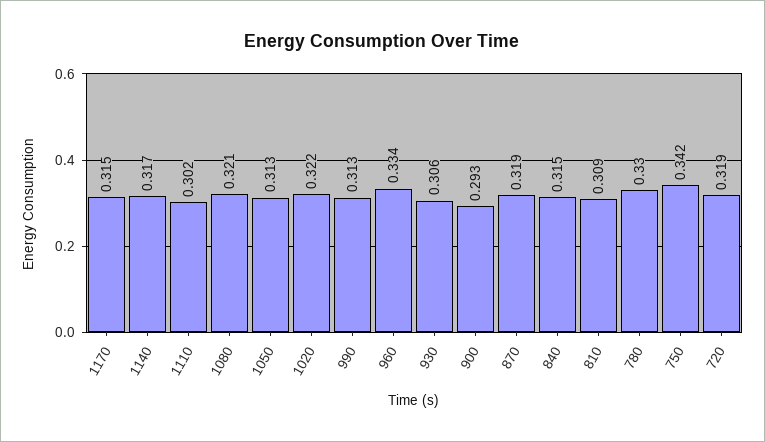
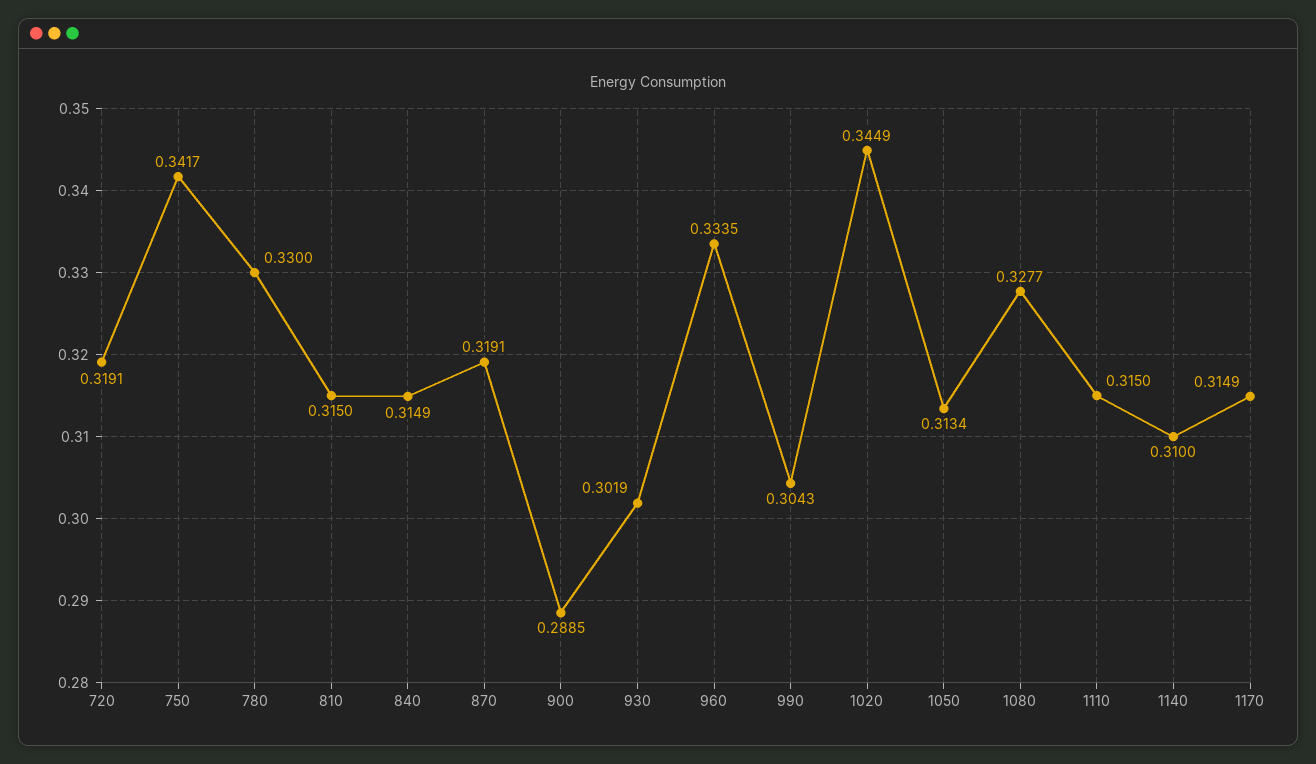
  {
    "1170": 0.3149,
-   "1140": 0.317,
+   "1140": 0.31,
-   "1110": 0.302,
+   "1110": 0.315,
-   "1080": 0.321,
+   "1080": 0.3277,
    "1050": 0.3134,
-   "1020": 0.322,
+   "1020": 0.3449,
-   "990": 0.313,
+   "990": 0.3043,
    "960": 0.3335,
-   "930": 0.306,
+   "930": 0.3019,
-   "900": 0.293,
+   "900": 0.2885,
    "870": 0.3191,
    "840": 0.3149,
-   "810": 0.309,
+   "810": 0.315,
    "780": 0.33,
    "750": 0.3417,
    "720": 0.3191
  }

